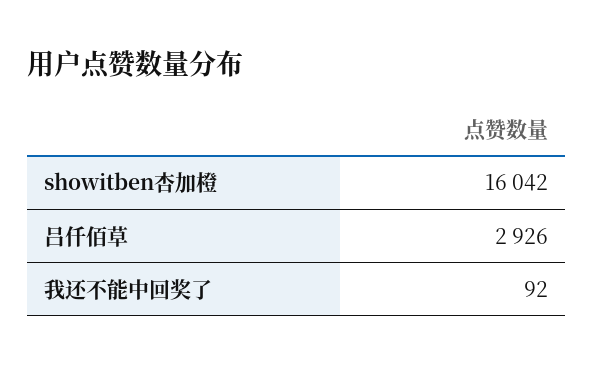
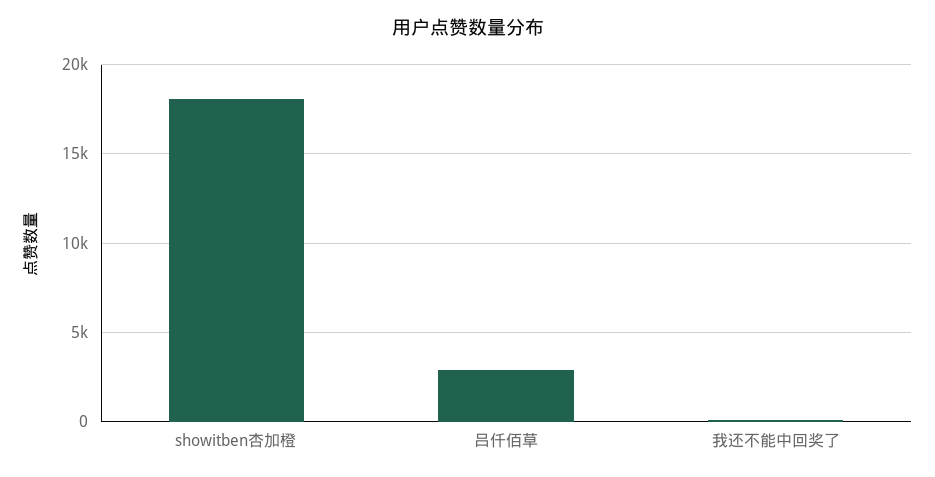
  {
-   "showitben杏加橙": 16042,
+   "showitben杏加橙": 18000,
    "吕仟佰草": 2926,
    "我还不能中回奖了": 92
  }

